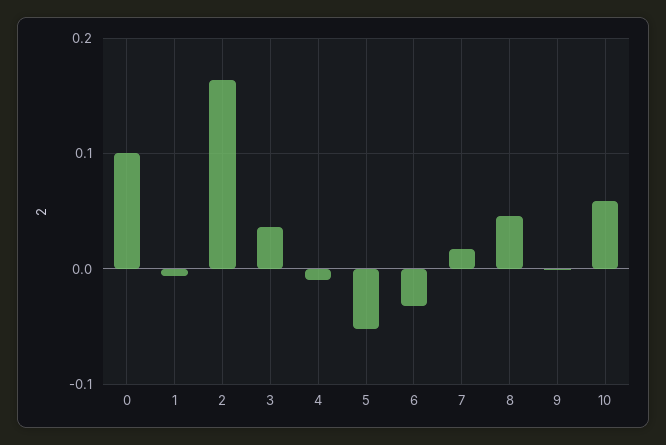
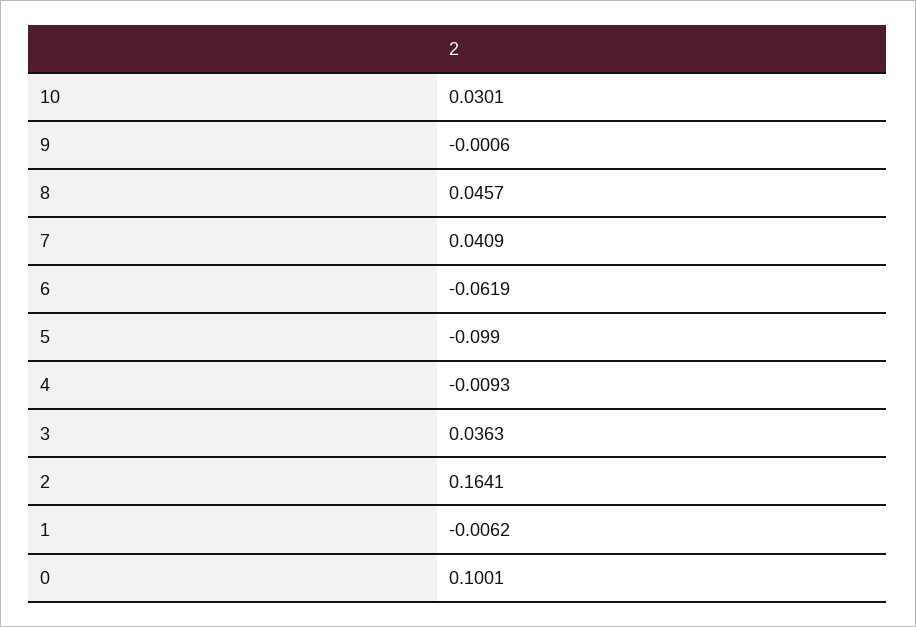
  {
    "0": 0.1001,
    "1": -0.0062,
    "2": 0.1641,
    "3": 0.0363,
    "4": -0.0093,
-   "5": -0.05,
+   "5": -0.099,
-   "6": -0.03,
+   "6": -0.0619,
-   "7": 0.02,
+   "7": 0.0409,
    "8": 0.0457,
    "9": -0.0006,
-   "10": 0.06
+   "10": 0.0301
  }

